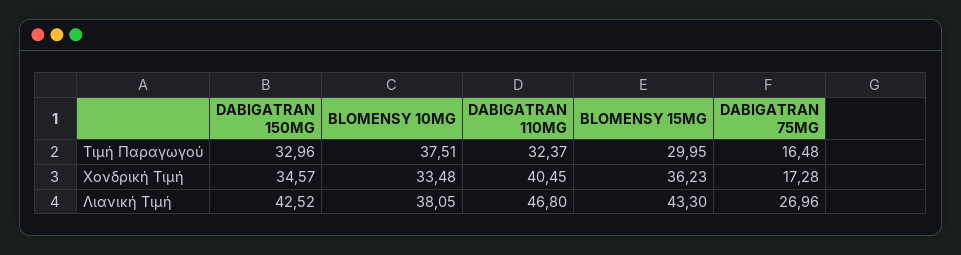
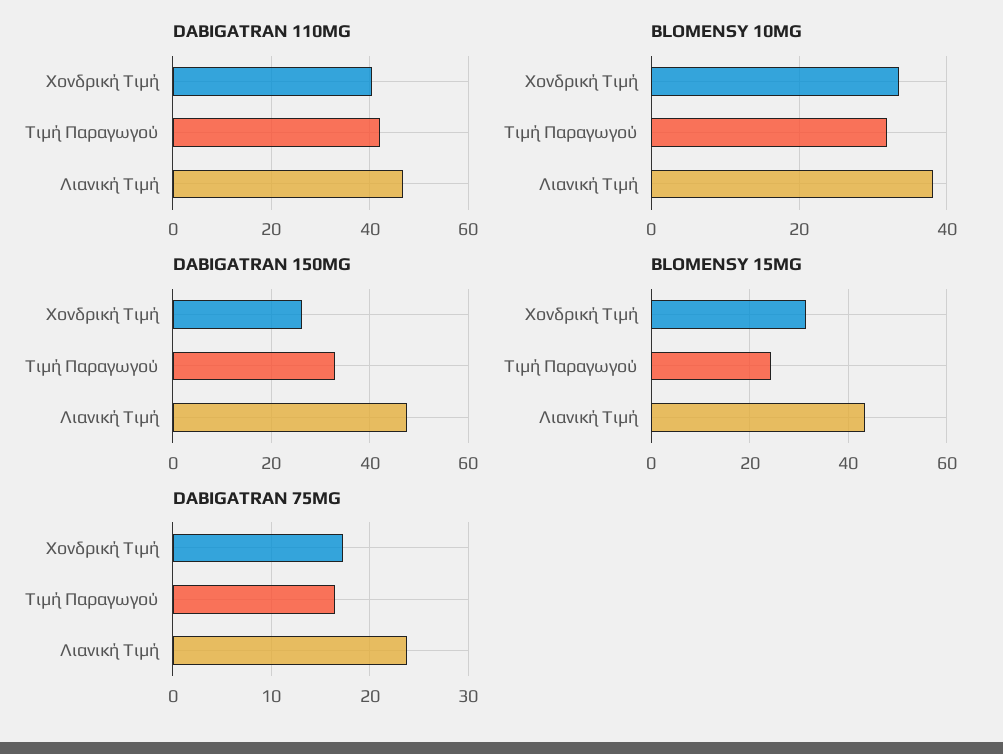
  {
    "DABIGATRAN 150MG": {
      "Τιμή Παραγωγού": 32.96,
-     "Χονδρική Τιμή": 34.57,
+     "Χονδρική Τιμή": 26,
-     "Λιανική Τιμή": 42.52
+     "Λιανική Τιμή": 48
    },
    "BLOMENSY 10MG": {
-     "Τιμή Παραγωγού": 37.51,
+     "Τιμή Παραγωγού": 32,
      "Χονδρική Τιμή": 33.48,
      "Λιανική Τιμή": 38.05
    },
    "DABIGATRAN 110MG": {
-     "Τιμή Παραγωγού": 32.37,
+     "Τιμή Παραγωγού": 42,
      "Χονδρική Τιμή": 40.45,
      "Λιανική Τιμή": 46.8
    },
    "BLOMENSY 15MG": {
-     "Τιμή Παραγωγού": 29.95,
+     "Τιμή Παραγωγού": 24,
-     "Χονδρική Τιμή": 36.23,
+     "Χονδρική Τιμή": 32,
      "Λιανική Τιμή": 43.3
    },
    "DABIGATRAN 75MG": {
      "Τιμή Παραγωγού": 16.48,
      "Χονδρική Τιμή": 17.28,
-     "Λιανική Τιμή": 26.96
+     "Λιανική Τιμή": 24
    }
  }

